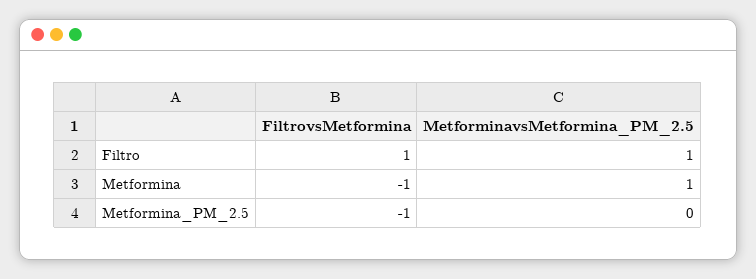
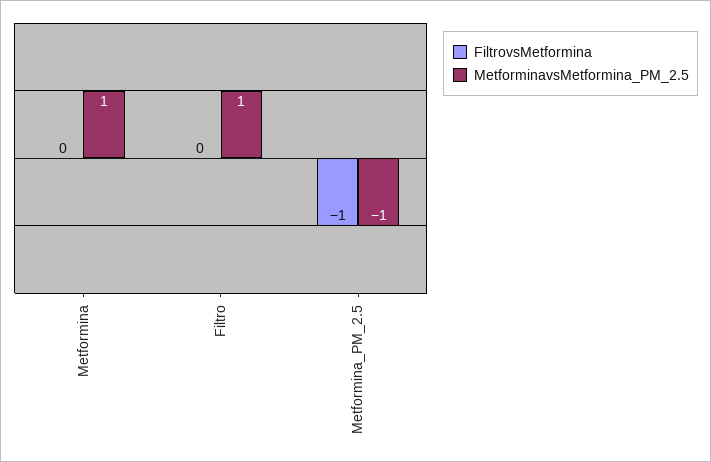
  {
    "FiltrovsMetformina": {
-     "Filtro": 1,
+     "Filtro": 0,
-     "Metformina": -1,
+     "Metformina": 0,
      "Metformina_PM_2.5": -1
    },
    "MetforminavsMetformina_PM_2.5": {
      "Filtro": 1,
      "Metformina": 1,
-     "Metformina_PM_2.5": 0
+     "Metformina_PM_2.5": -1
    }
  }

